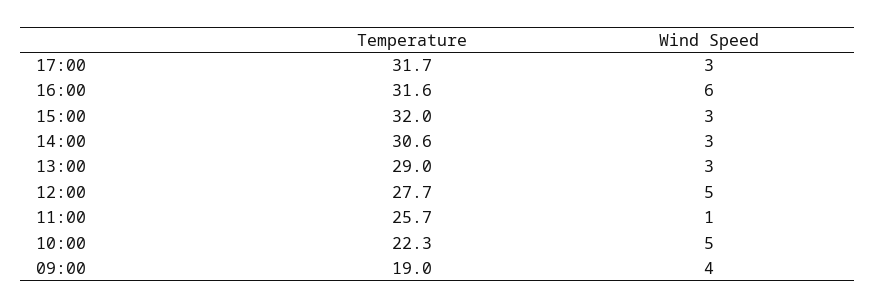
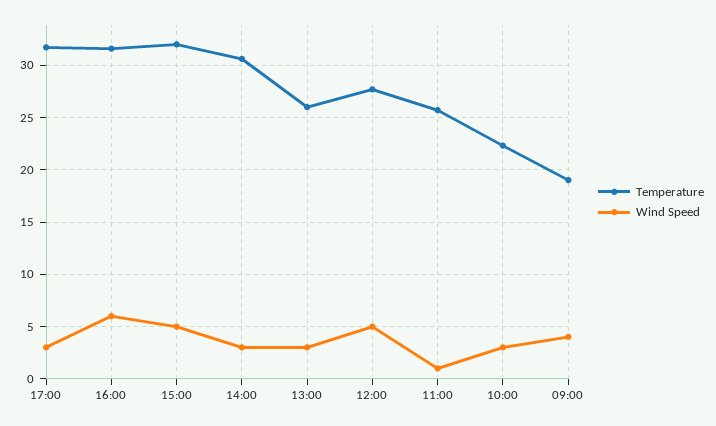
  {
    "Temperature": {
      "17:00": 31.7,
      "16:00": 31.6,
      "15:00": 32,
      "14:00": 30.6,
-     "13:00": 29,
+     "13:00": 26,
      "12:00": 27.7,
      "11:00": 25.7,
      "10:00": 22.3,
      "09:00": 19
    },
    "Wind Speed": {
      "17:00": 3,
      "16:00": 6,
-     "15:00": 3,
+     "15:00": 5,
      "14:00": 3,
      "13:00": 3,
      "12:00": 5,
      "11:00": 1,
-     "10:00": 5,
+     "10:00": 3,
      "09:00": 4
    }
  }

